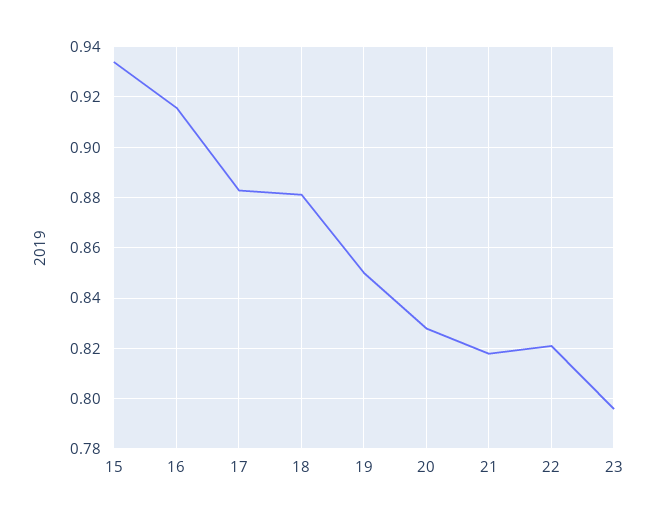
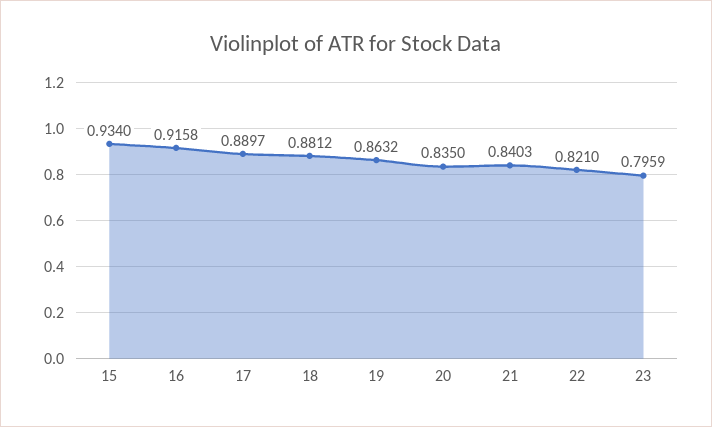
  {
    "15": 0.934,
    "16": 0.9158,
-   "17": 0.8825,
+   "17": 0.8897,
    "18": 0.8812,
-   "19": 0.85,
+   "19": 0.8632,
-   "20": 0.8275,
+   "20": 0.835,
-   "21": 0.8175,
+   "21": 0.8403,
    "22": 0.821,
    "23": 0.7959
  }

